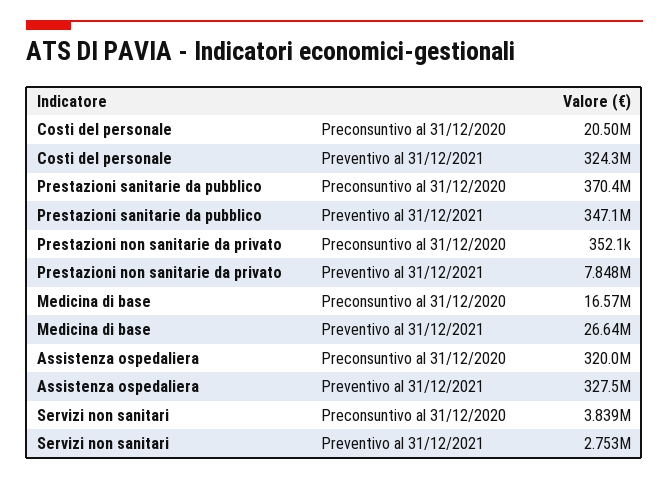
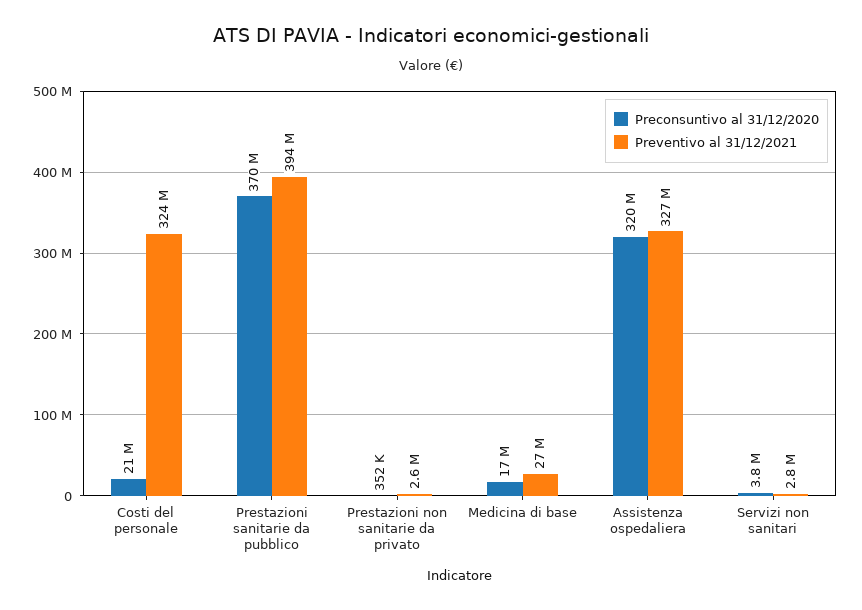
  {
    "Preconsuntivo al 31/12/2020": {
      "Costi del personale": 20500000,
      "Prestazioni sanitarie da pubblico": 370400000,
      "Prestazioni non sanitarie da privato": 352100,
      "Medicina di base": 16570000,
      "Assistenza ospedaliera": 320000000,
      "Servizi non sanitari": 3839000
    },
    "Preventivo al 31/12/2021": {
      "Costi del personale": 324300000,
-     "Prestazioni sanitarie da pubblico": 347100000,
+     "Prestazioni sanitarie da pubblico": 394000000,
-     "Prestazioni non sanitarie da privato": 7848000,
+     "Prestazioni non sanitarie da privato": 2600000,
      "Medicina di base": 26640000,
      "Assistenza ospedaliera": 327500000,
      "Servizi non sanitari": 2753000
    }
  }

